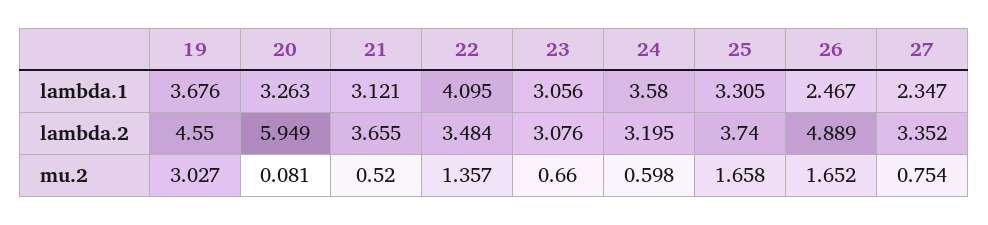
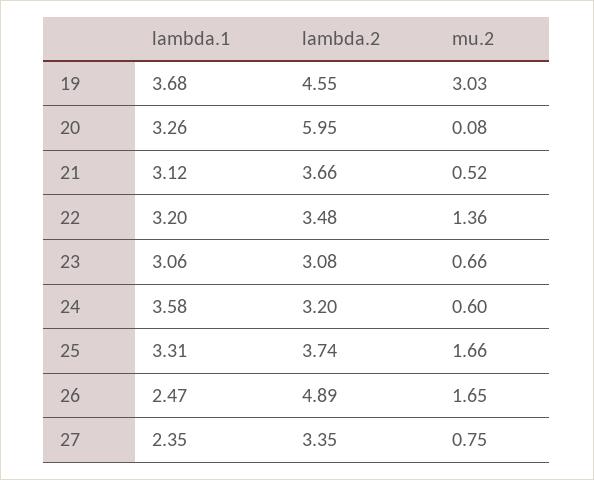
  {
    "19": {
      "lambda.1": 3.676,
      "lambda.2": 4.55,
      "mu.2": 3.027
    },
    "20": {
      "lambda.1": 3.263,
      "lambda.2": 5.949,
      "mu.2": 0.081
    },
    "21": {
      "lambda.1": 3.121,
      "lambda.2": 3.655,
      "mu.2": 0.52
    },
    "22": {
-     "lambda.1": 4.095,
+     "lambda.1": 3.2,
      "lambda.2": 3.484,
      "mu.2": 1.357
    },
    "23": {
      "lambda.1": 3.056,
      "lambda.2": 3.076,
      "mu.2": 0.66
    },
    "24": {
      "lambda.1": 3.58,
      "lambda.2": 3.195,
      "mu.2": 0.598
    },
    "25": {
      "lambda.1": 3.305,
      "lambda.2": 3.74,
      "mu.2": 1.658
    },
    "26": {
      "lambda.1": 2.467,
      "lambda.2": 4.889,
      "mu.2": 1.652
    },
    "27": {
      "lambda.1": 2.347,
      "lambda.2": 3.352,
      "mu.2": 0.754
    }
  }

